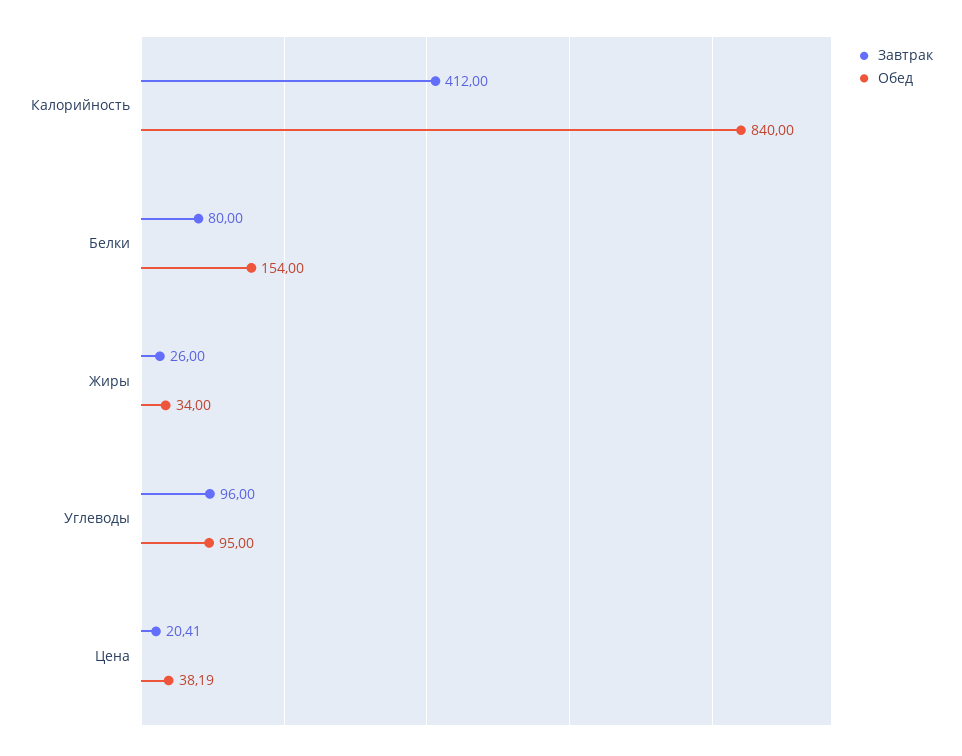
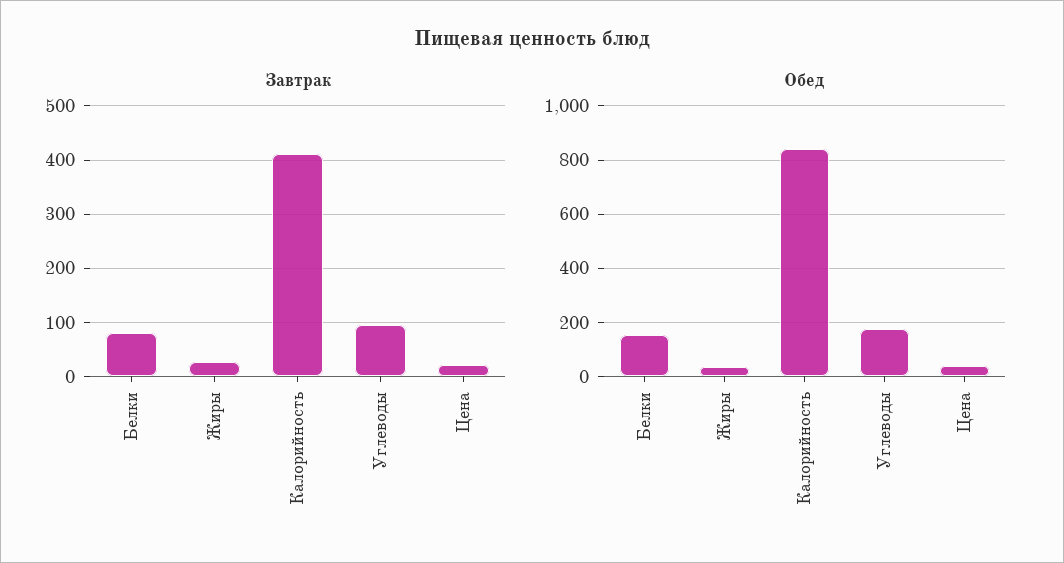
  {
    "Завтрак": {
      "Калорийность": 412,
      "Белки": 80,
      "Жиры": 26,
      "Углеводы": 96,
      "Цена": 20.41
    },
    "Обед": {
      "Калорийность": 840,
      "Белки": 154,
      "Жиры": 34,
-     "Углеводы": 95,
+     "Углеводы": 175,
      "Цена": 38.19
    }
  }

